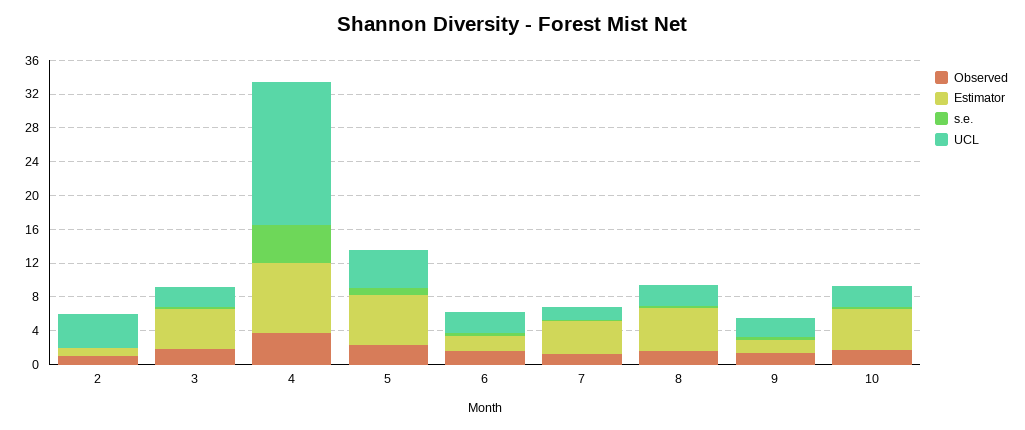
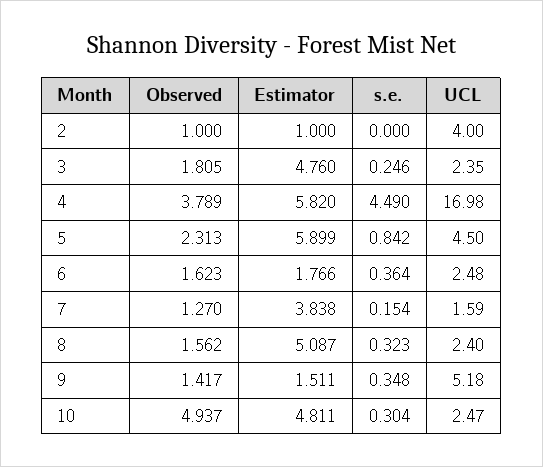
  {
    "Observed": {
      "2": 1,
      "3": 1.805,
      "4": 3.789,
      "5": 2.313,
      "6": 1.623,
      "7": 1.27,
      "8": 1.562,
      "9": 1.417,
-     "10": 2
+     "10": 4.937
    },
    "Estimator": {
      "2": 1,
      "3": 4.76,
-     "4": 8,
+     "4": 5.82,
      "5": 5.899,
      "6": 1.766,
      "7": 3.838,
      "8": 5.087,
      "9": 1.511,
      "10": 4.811
    },
    "s.e.": {
      "2": 0,
      "3": 0.246,
      "4": 4.49,
      "5": 0.842,
      "6": 0.364,
      "7": 0.154,
      "8": 0.323,
      "9": 0.348,
      "10": 0.304
    },
    "UCL": {
      "2": 4,
      "3": 2.35,
      "4": 16.98,
      "5": 4.5,
      "6": 2.48,
      "7": 1.59,
      "8": 2.4,
-     "9": 2,
+     "9": 5.18,
      "10": 2.47
    }
  }

